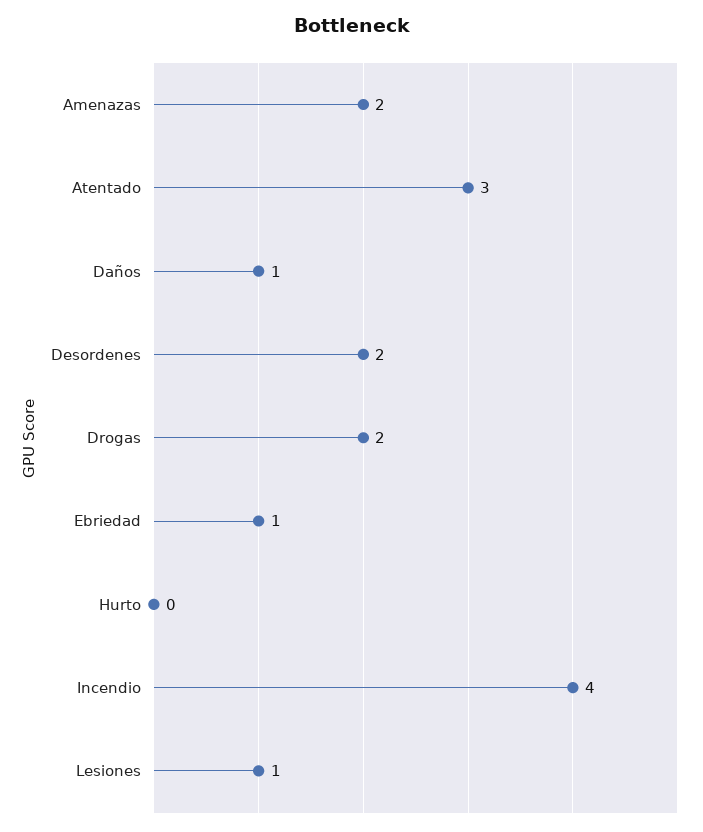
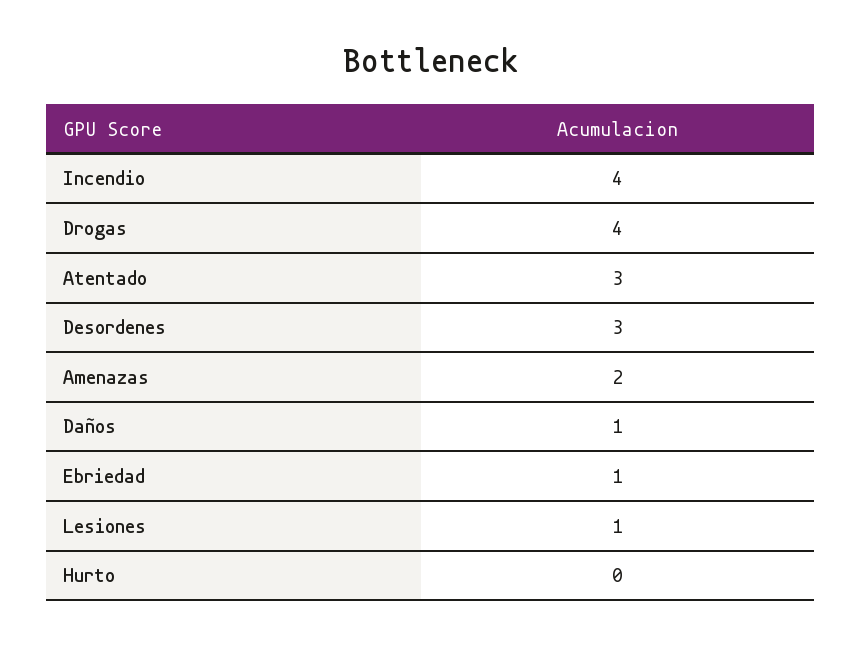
  {
    "Amenazas": 2,
    "Atentado": 3,
    "Daños": 1,
-   "Desordenes": 2,
+   "Desordenes": 3,
-   "Drogas": 2,
+   "Drogas": 4,
    "Ebriedad": 1,
    "Hurto": 0,
    "Incendio": 4,
    "Lesiones": 1
  }

